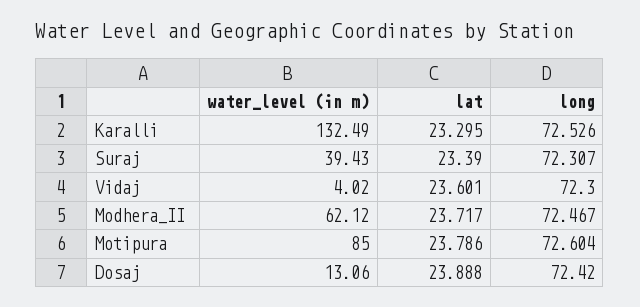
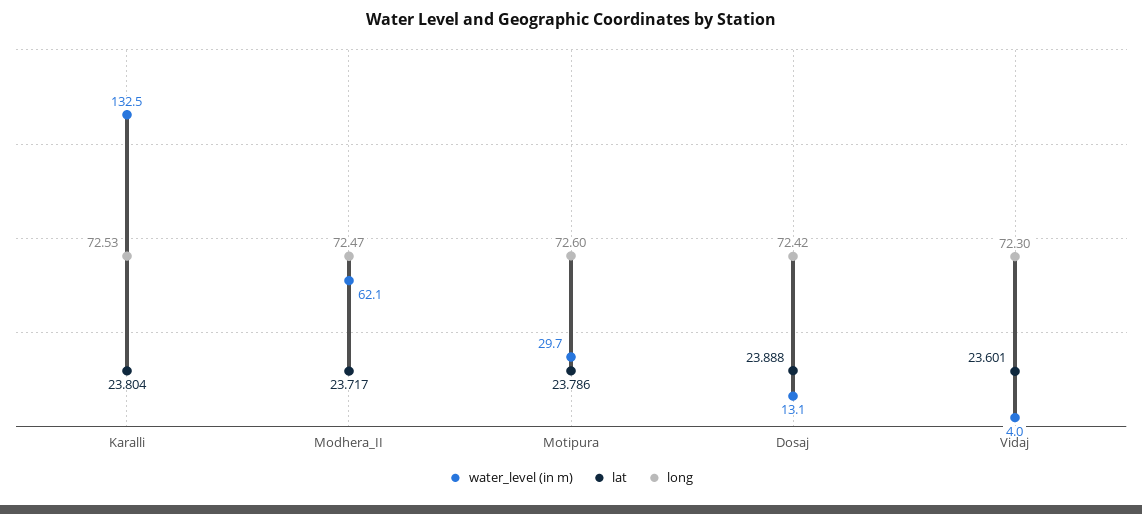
  {
    "water_level (in m)": {
      "Karalli": 132.49,
-     "Suraj": 39.43,
      "Vidaj": 4.02,
      "Modhera_II": 62.12,
-     "Motipura": 85,
+     "Motipura": 29.7,
      "Dosaj": 13.06
    },
    "lat": {
-     "Karalli": 23.295,
+     "Karalli": 23.804,
-     "Suraj": 23.39,
      "Vidaj": 23.601,
      "Modhera_II": 23.717,
      "Motipura": 23.786,
      "Dosaj": 23.888
    },
    "long": {
      "Karalli": 72.526,
-     "Suraj": 72.307,
      "Vidaj": 72.3,
      "Modhera_II": 72.467,
      "Motipura": 72.604,
      "Dosaj": 72.42
    }
  }

